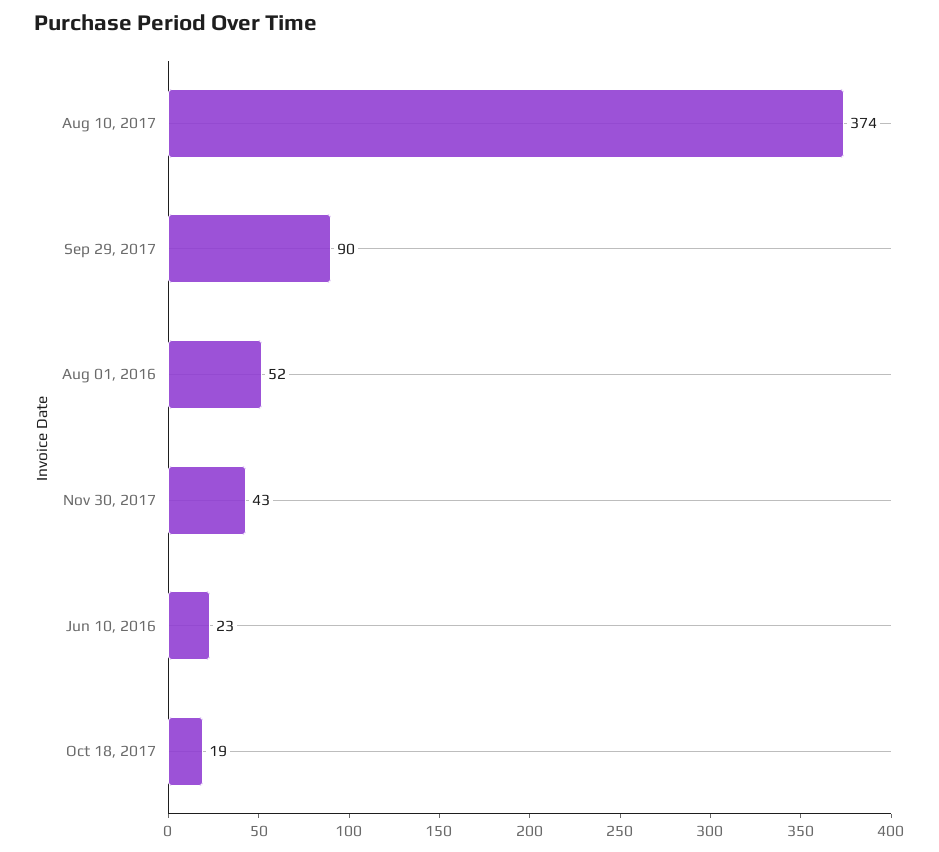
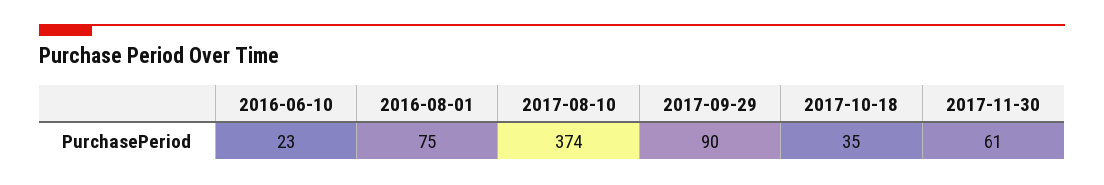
  {
    "Aug 10, 2017": 374,
    "Sep 29, 2017": 90,
-   "Aug 01, 2016": 52,
+   "Aug 01, 2016": 75,
-   "Nov 30, 2017": 43,
+   "Nov 30, 2017": 61,
    "Jun 10, 2016": 23,
-   "Oct 18, 2017": 19
+   "Oct 18, 2017": 35
  }

